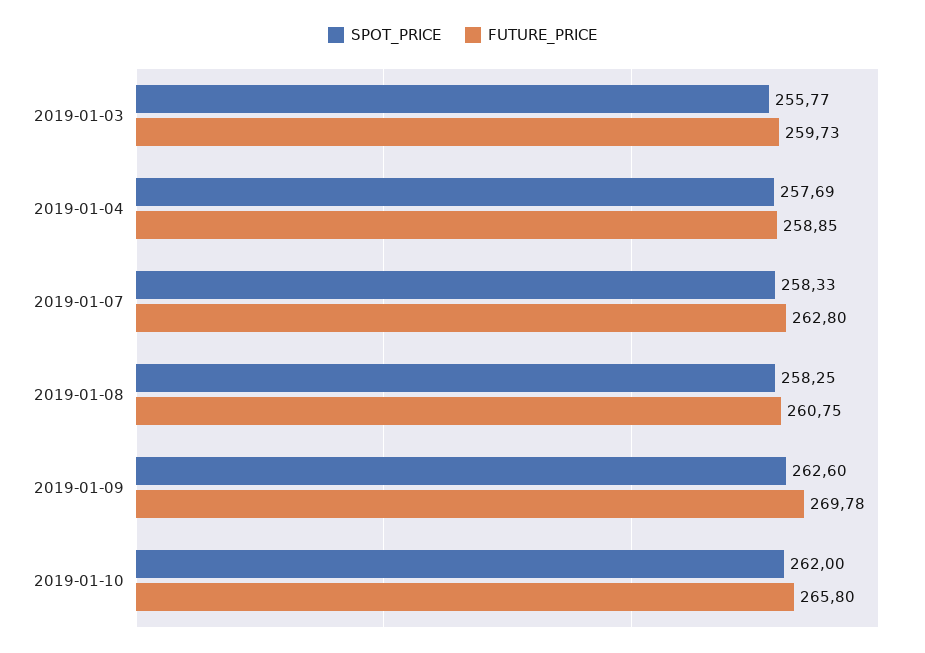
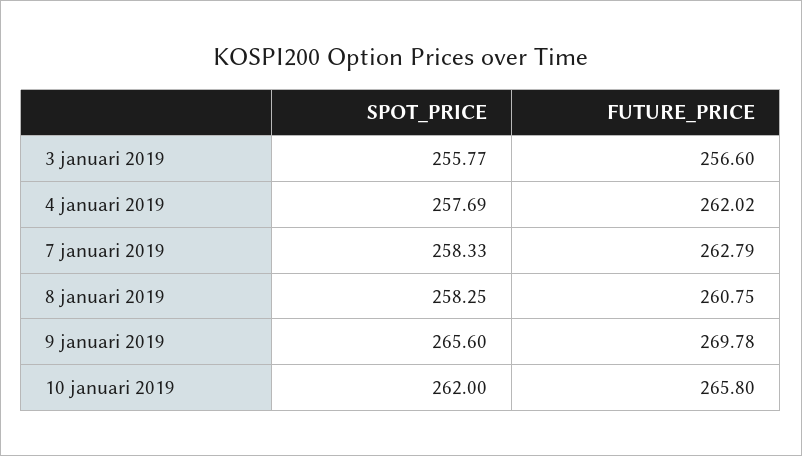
  {
    "SPOT_PRICE": {
      "2019-01-03": 255.77,
      "2019-01-04": 257.69,
      "2019-01-07": 258.33,
      "2019-01-08": 258.25,
-     "2019-01-09": 262.6,
+     "2019-01-09": 265.6,
      "2019-01-10": 262
    },
    "FUTURE_PRICE": {
-     "2019-01-03": 259.73,
+     "2019-01-03": 256.6,
-     "2019-01-04": 258.85,
+     "2019-01-04": 262.02,
-     "2019-01-07": 262.8,
+     "2019-01-07": 262.79,
      "2019-01-08": 260.75,
      "2019-01-09": 269.78,
      "2019-01-10": 265.8
    }
  }

